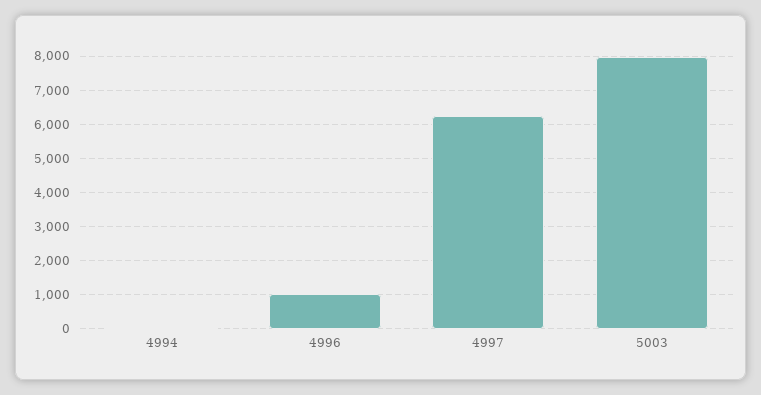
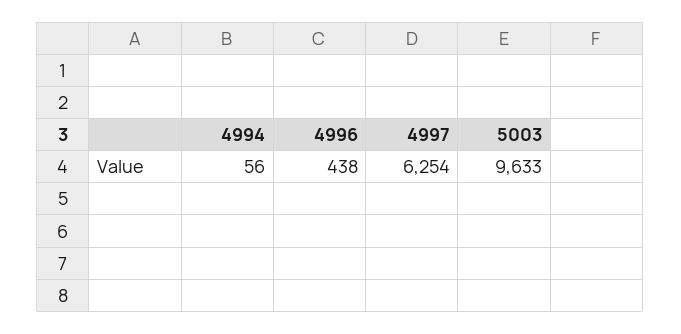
  {
    "4994": 56,
-   "4996": 1000,
+   "4996": 438,
    "4997": 6254,
-   "5003": 8000
+   "5003": 9633
  }

